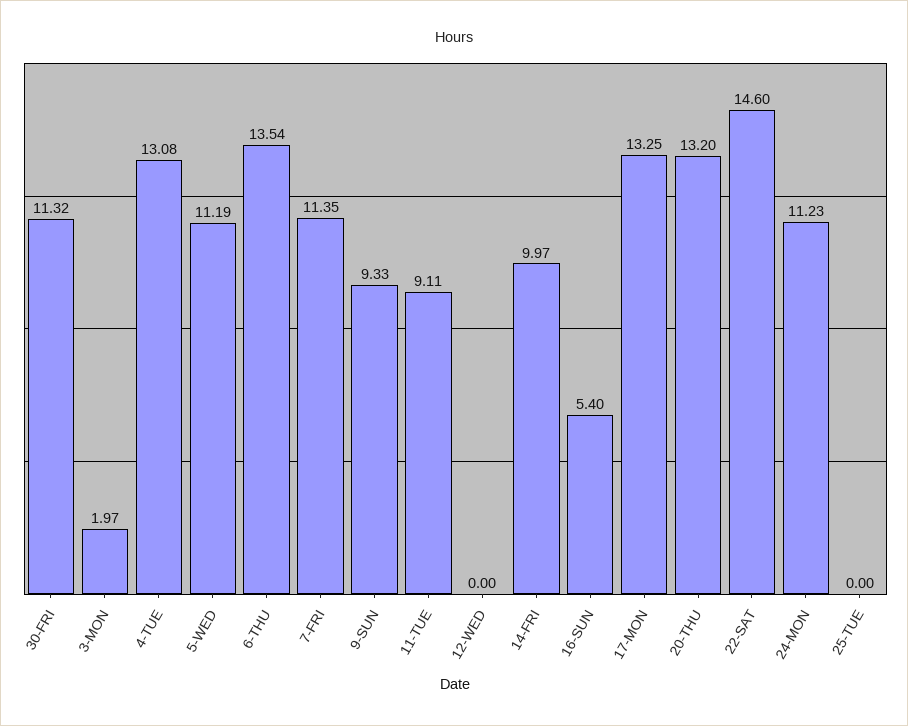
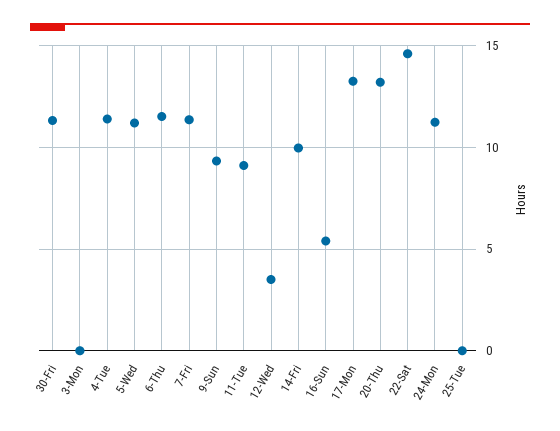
  {
    "30-FRI": 11.32,
-   "3-MON": 1.97,
+   "3-MON": 0,
-   "4-TUE": 13.08,
+   "4-TUE": 11.5,
    "5-WED": 11.19,
-   "6-THU": 13.54,
+   "6-THU": 11.5,
    "7-FRI": 11.35,
    "9-SUN": 9.33,
    "11-TUE": 9.11,
-   "12-WED": 0,
+   "12-WED": 3.5,
    "14-FRI": 9.97,
    "16-SUN": 5.4,
    "17-MON": 13.25,
    "20-THU": 13.2,
    "22-SAT": 14.6,
    "24-MON": 11.23,
    "25-TUE": 0
  }

